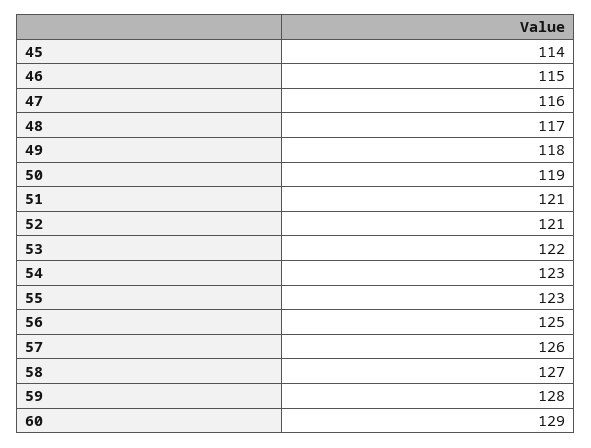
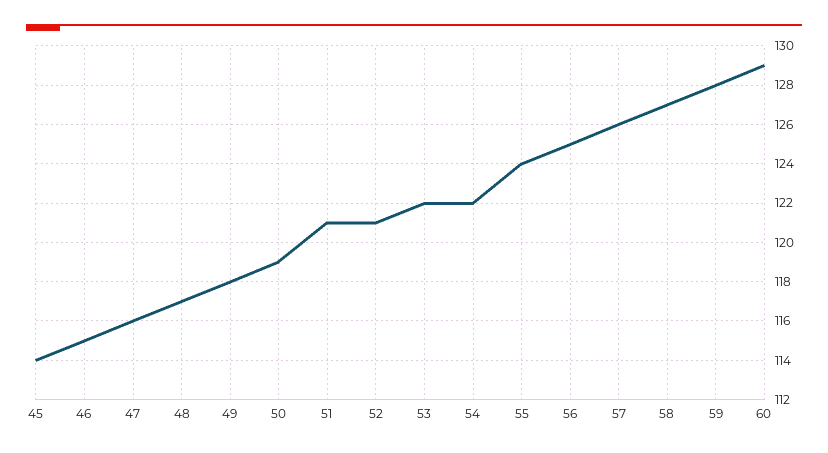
  {
    "45": 114,
    "46": 115,
    "47": 116,
    "48": 117,
    "49": 118,
    "50": 119,
    "51": 121,
    "52": 121,
    "53": 122,
-   "54": 123,
+   "54": 122,
-   "55": 123,
+   "55": 124,
    "56": 125,
    "57": 126,
    "58": 127,
    "59": 128,
    "60": 129
  }

